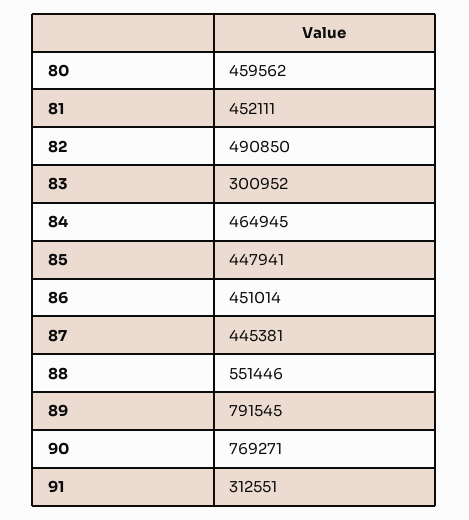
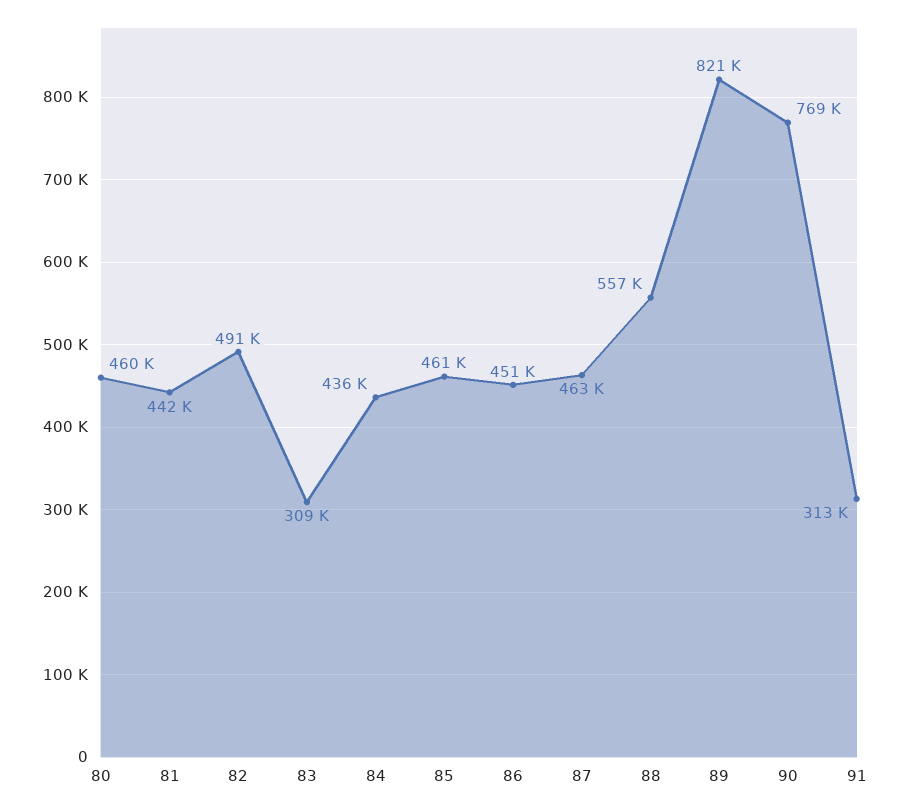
  {
    "80": 459562,
-   "81": 452111,
+   "81": 442000,
    "82": 490850,
-   "83": 300952,
+   "83": 309000,
-   "84": 464945,
+   "84": 436000,
-   "85": 447941,
+   "85": 461000,
    "86": 451014,
-   "87": 445381,
+   "87": 463000,
-   "88": 551446,
+   "88": 557000,
-   "89": 791545,
+   "89": 821000,
    "90": 769271,
    "91": 312551
  }

